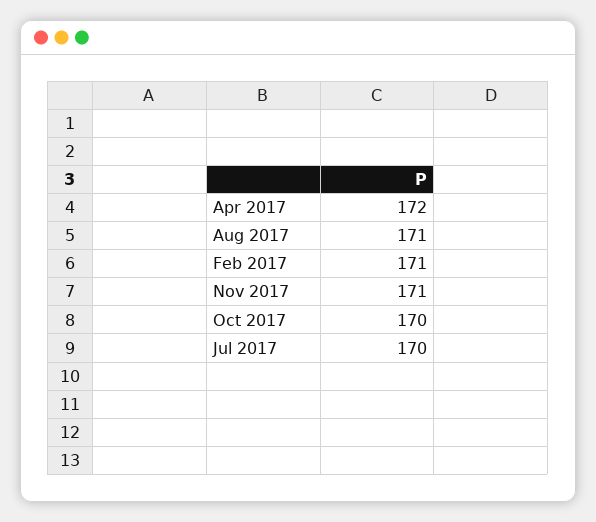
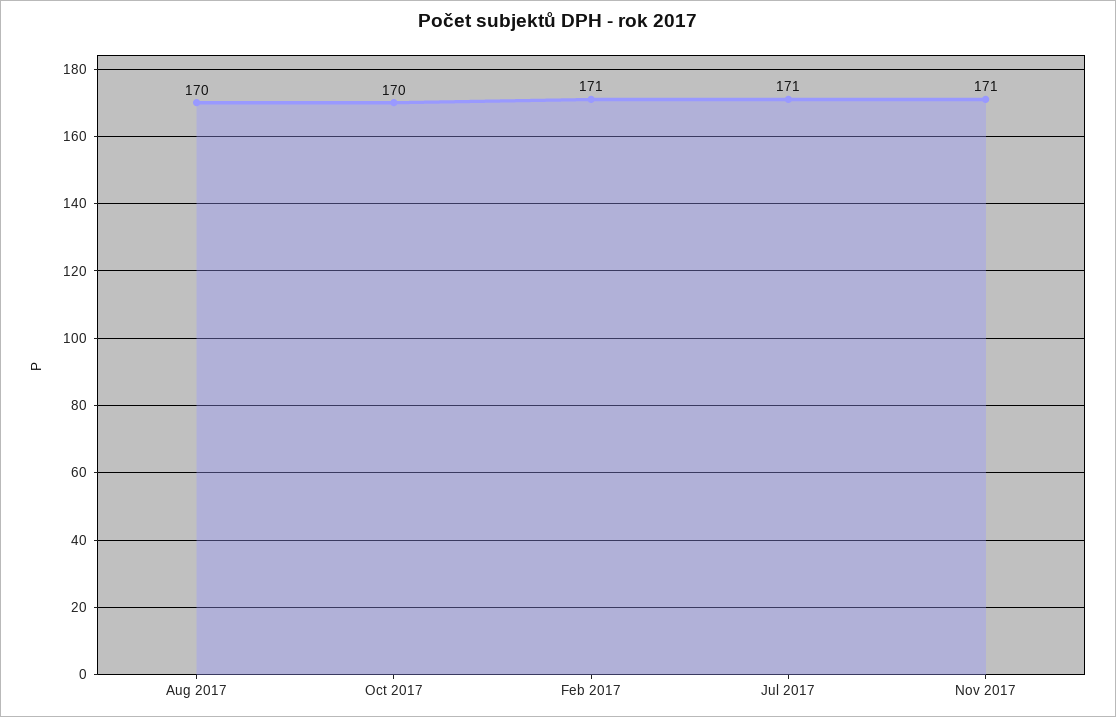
  {
-   "Apr 2017": 172,
-   "Aug 2017": 171,
+   "Aug 2017": 170,
    "Feb 2017": 171,
    "Nov 2017": 171,
    "Oct 2017": 170,
-   "Jul 2017": 170
+   "Jul 2017": 171
  }

